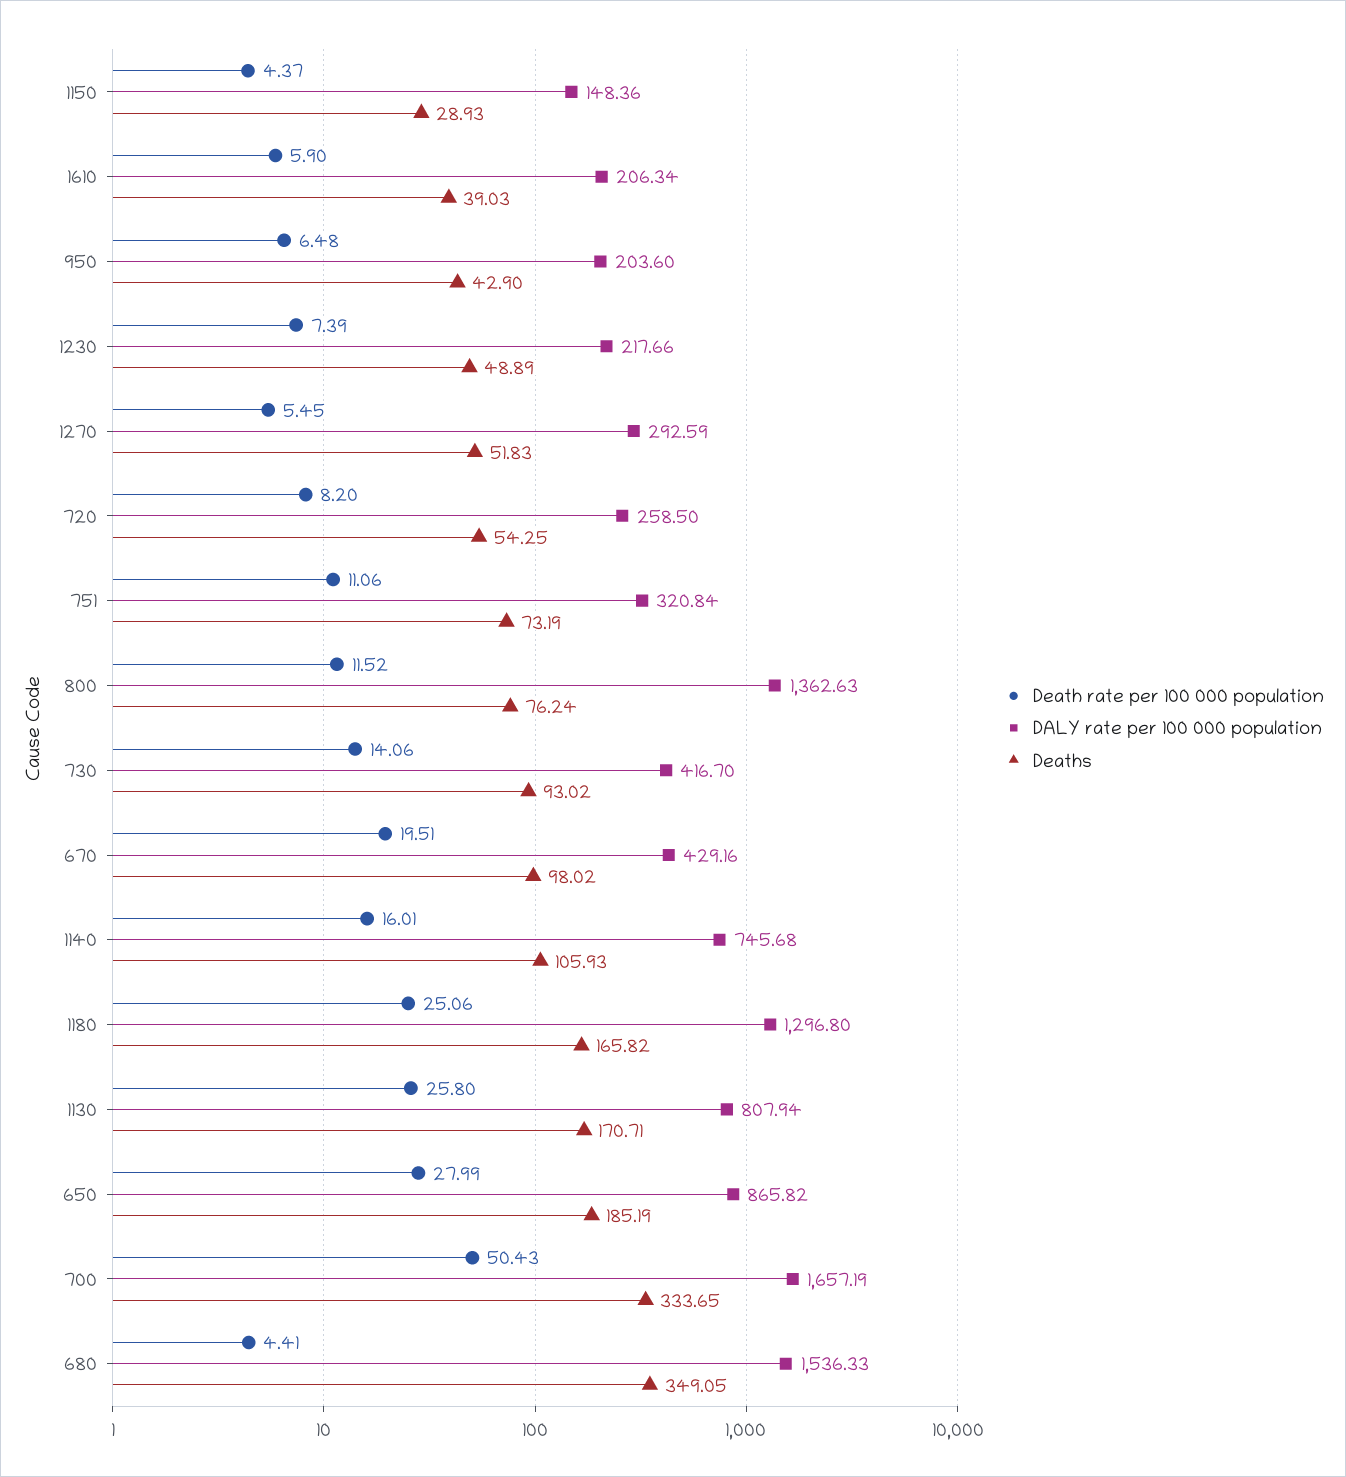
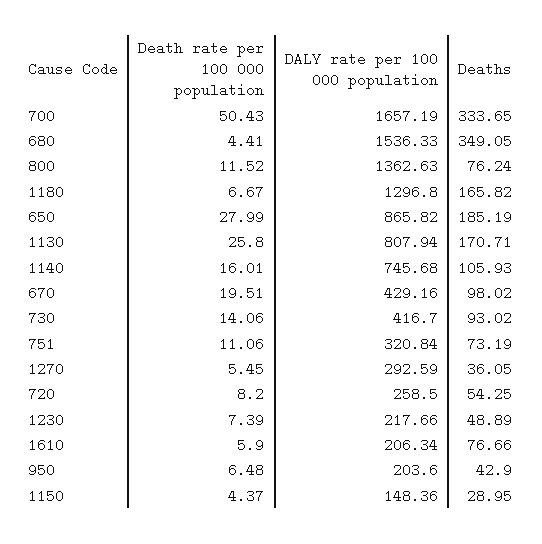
  {
    "Death rate per 100 000 population": {
      "1150": 4.37,
      "1610": 5.9,
      "950": 6.48,
      "1230": 7.39,
      "1270": 5.45,
      "720": 8.2,
      "751": 11.06,
      "800": 11.52,
      "730": 14.06,
      "670": 19.51,
      "1140": 16.01,
-     "1180": 25.06,
+     "1180": 6.67,
      "1130": 25.8,
      "650": 27.99,
      "700": 50.43,
      "680": 4.41
    },
    "DALY rate per 100 000 population": {
      "1150": 148.36,
      "1610": 206.34,
      "950": 203.6,
      "1230": 217.66,
      "1270": 292.59,
      "720": 258.5,
      "751": 320.84,
      "800": 1362.63,
      "730": 416.7,
      "670": 429.16,
      "1140": 745.68,
      "1180": 1296.8,
      "1130": 807.94,
      "650": 865.82,
      "700": 1657.19,
      "680": 1536.33
    },
    "Deaths": {
-     "1150": 28.93,
+     "1150": 28.95,
-     "1610": 39.03,
+     "1610": 76.66,
      "950": 42.9,
      "1230": 48.89,
-     "1270": 51.83,
+     "1270": 36.05,
      "720": 54.25,
      "751": 73.19,
      "800": 76.24,
      "730": 93.02,
      "670": 98.02,
      "1140": 105.93,
      "1180": 165.82,
      "1130": 170.71,
      "650": 185.19,
      "700": 333.65,
      "680": 349.05
    }
  }

